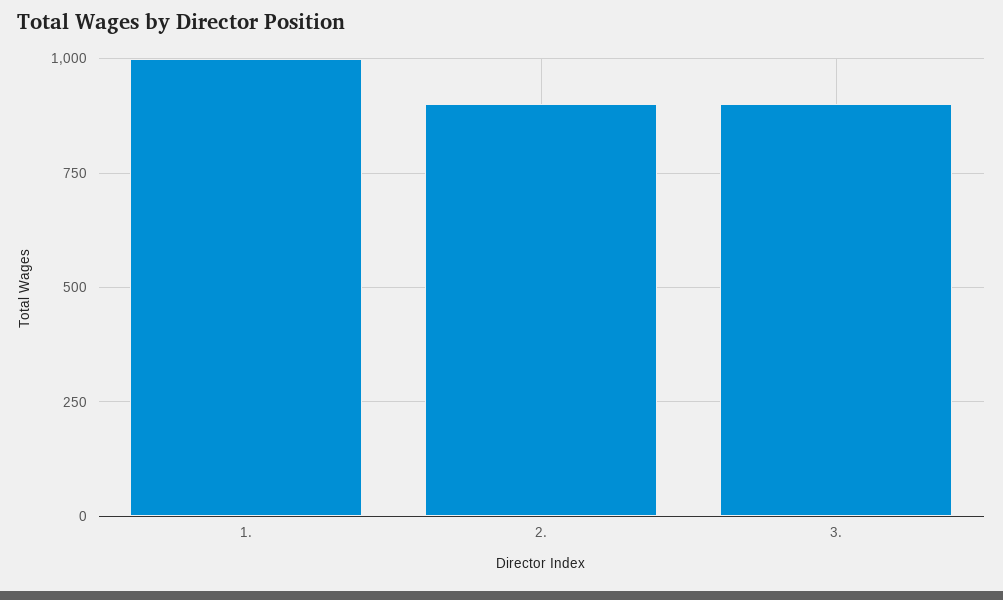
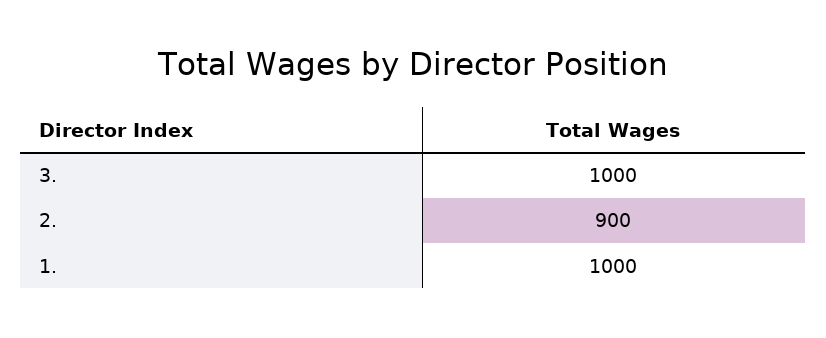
  {
    "1.": 1000,
    "2.": 900,
-   "3.": 900
+   "3.": 1000
  }

